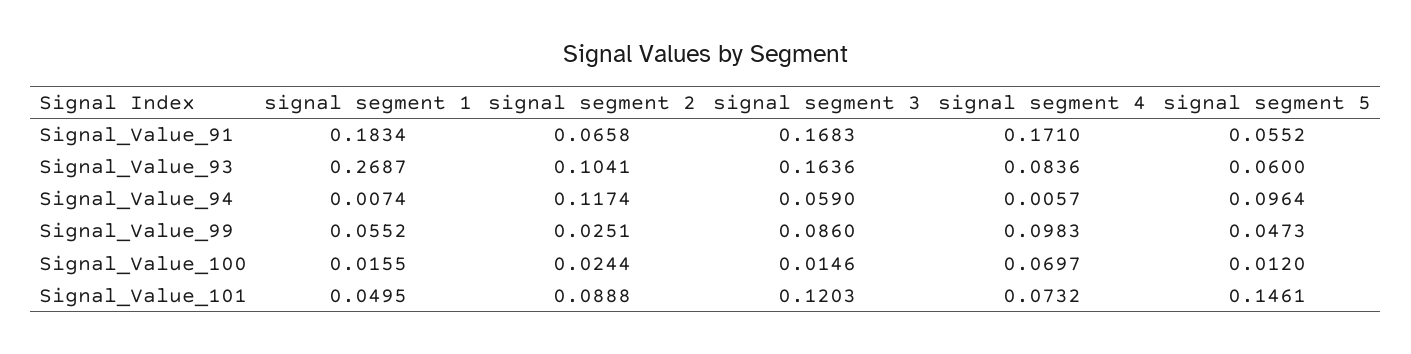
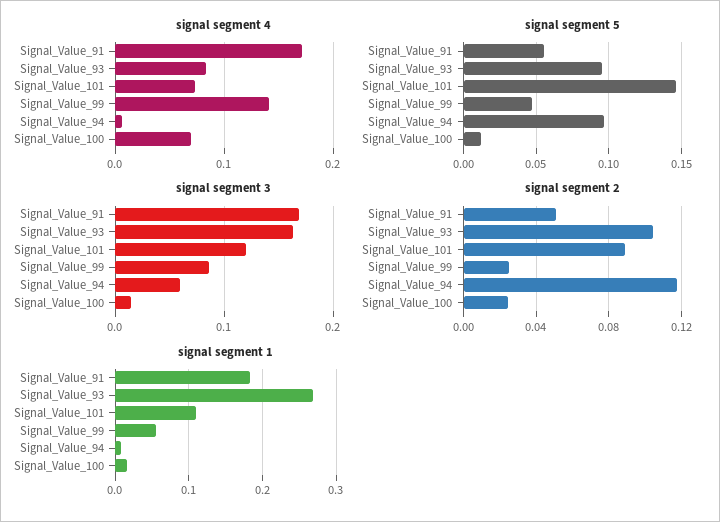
  {
    "signal segment 1": {
      "Signal_Value_91": 0.1834,
      "Signal_Value_93": 0.2687,
      "Signal_Value_94": 0.0074,
      "Signal_Value_99": 0.0552,
      "Signal_Value_100": 0.0155,
-     "Signal_Value_101": 0.0495
+     "Signal_Value_101": 0.11
    },
    "signal segment 2": {
-     "Signal_Value_91": 0.0658,
+     "Signal_Value_91": 0.05,
      "Signal_Value_93": 0.1041,
      "Signal_Value_94": 0.1174,
      "Signal_Value_99": 0.0251,
      "Signal_Value_100": 0.0244,
      "Signal_Value_101": 0.0888
    },
    "signal segment 3": {
      "Signal_Value_91": 0.1683,
      "Signal_Value_93": 0.1636,
      "Signal_Value_94": 0.059,
      "Signal_Value_99": 0.086,
      "Signal_Value_100": 0.0146,
      "Signal_Value_101": 0.1203
    },
    "signal segment 4": {
      "Signal_Value_91": 0.171,
      "Signal_Value_93": 0.0836,
      "Signal_Value_94": 0.0057,
-     "Signal_Value_99": 0.0983,
+     "Signal_Value_99": 0.14,
      "Signal_Value_100": 0.0697,
      "Signal_Value_101": 0.0732
    },
    "signal segment 5": {
      "Signal_Value_91": 0.0552,
-     "Signal_Value_93": 0.06,
+     "Signal_Value_93": 0.095,
      "Signal_Value_94": 0.0964,
      "Signal_Value_99": 0.0473,
      "Signal_Value_100": 0.012,
      "Signal_Value_101": 0.1461
    }
  }

